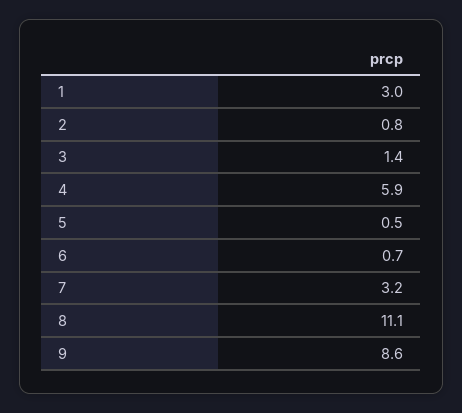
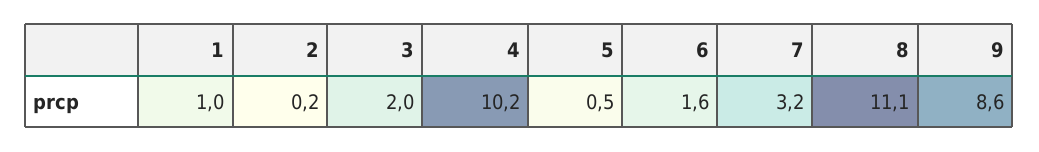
  {
-   "1": 3,
+   "1": 1,
-   "2": 0.8,
+   "2": 0.2,
-   "3": 1.4,
+   "3": 2,
-   "4": 5.9,
+   "4": 10.2,
    "5": 0.5,
-   "6": 0.7,
+   "6": 1.6,
    "7": 3.2,
    "8": 11.1,
    "9": 8.6
  }

